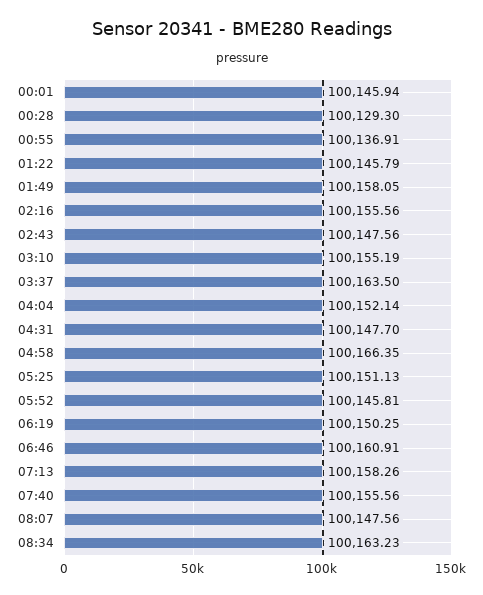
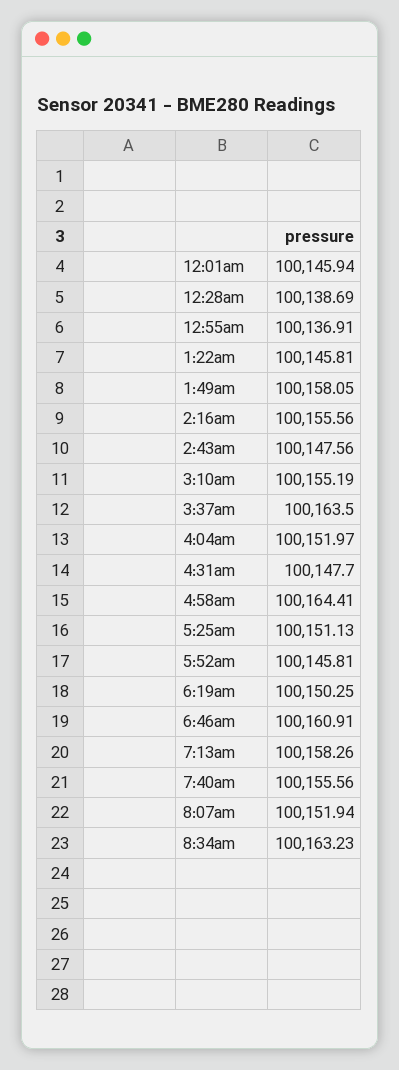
  {
    "00:01": 100145.94,
-   "00:28": 100129.3,
+   "00:28": 100138.69,
    "00:55": 100136.91,
-   "01:22": 100145.79,
+   "01:22": 100145.81,
    "01:49": 100158.05,
    "02:16": 100155.56,
    "02:43": 100147.56,
    "03:10": 100155.19,
    "03:37": 100163.5,
-   "04:04": 100152.14,
+   "04:04": 100151.97,
    "04:31": 100147.7,
-   "04:58": 100166.35,
+   "04:58": 100164.41,
    "05:25": 100151.13,
    "05:52": 100145.81,
    "06:19": 100150.25,
    "06:46": 100160.91,
    "07:13": 100158.26,
    "07:40": 100155.56,
-   "08:07": 100147.56,
+   "08:07": 100151.94,
    "08:34": 100163.23
  }

